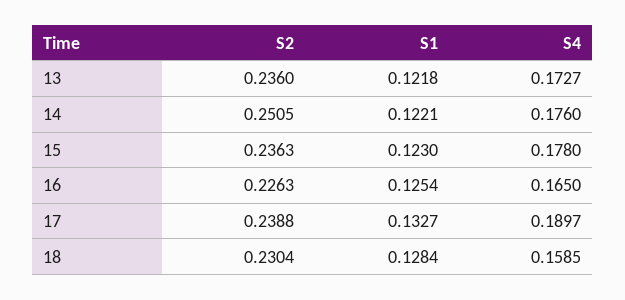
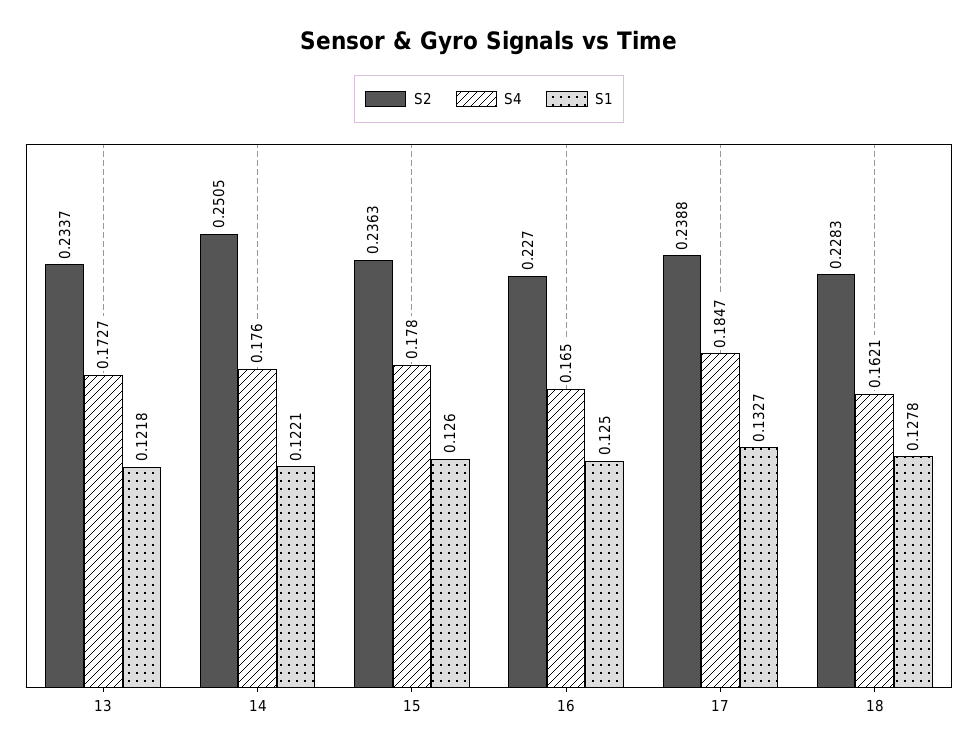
  {
    "S2": {
-     "13": 0.236,
+     "13": 0.2337,
      "14": 0.2505,
      "15": 0.2363,
-     "16": 0.2263,
+     "16": 0.227,
      "17": 0.2388,
-     "18": 0.2304
+     "18": 0.2283
    },
    "S1": {
      "13": 0.1218,
      "14": 0.1221,
-     "15": 0.123,
+     "15": 0.126,
-     "16": 0.1254,
+     "16": 0.125,
      "17": 0.1327,
-     "18": 0.1284
+     "18": 0.1278
    },
    "S4": {
      "13": 0.1727,
      "14": 0.176,
      "15": 0.178,
      "16": 0.165,
-     "17": 0.1897,
+     "17": 0.1847,
-     "18": 0.1585
+     "18": 0.1621
    }
  }

